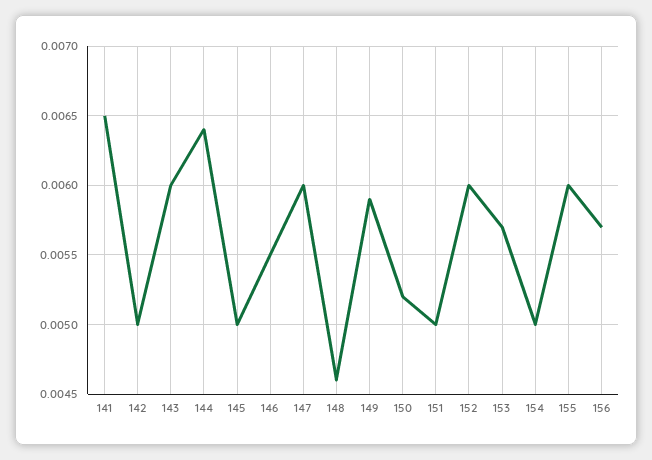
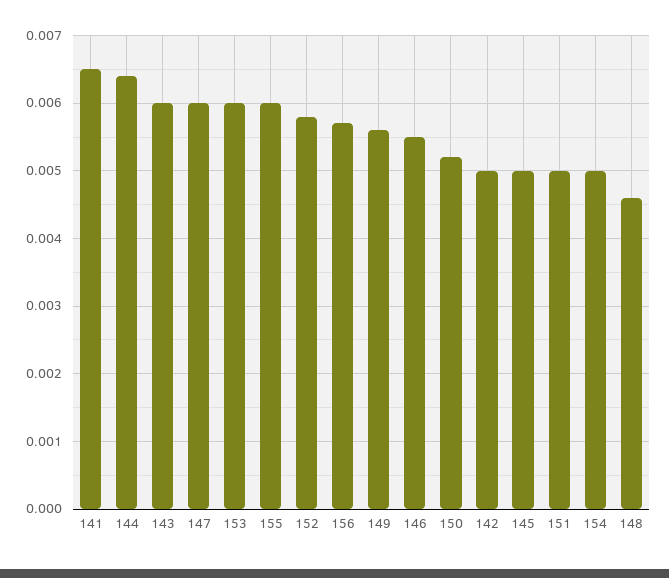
  {
    "141": 0.0065,
    "142": 0.005,
    "143": 0.006,
    "144": 0.0064,
    "145": 0.005,
    "146": 0.0055,
    "147": 0.006,
    "148": 0.0046,
-   "149": 0.0059,
+   "149": 0.0056,
    "150": 0.0052,
    "151": 0.005,
-   "152": 0.006,
+   "152": 0.0058,
-   "153": 0.0057,
+   "153": 0.006,
    "154": 0.005,
    "155": 0.006,
    "156": 0.0057
  }

